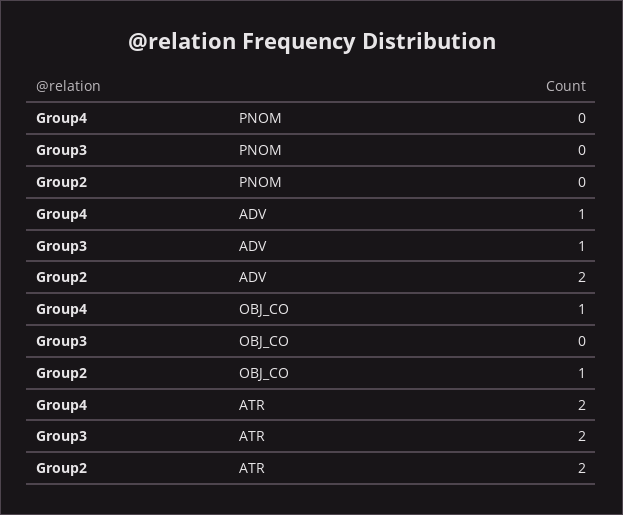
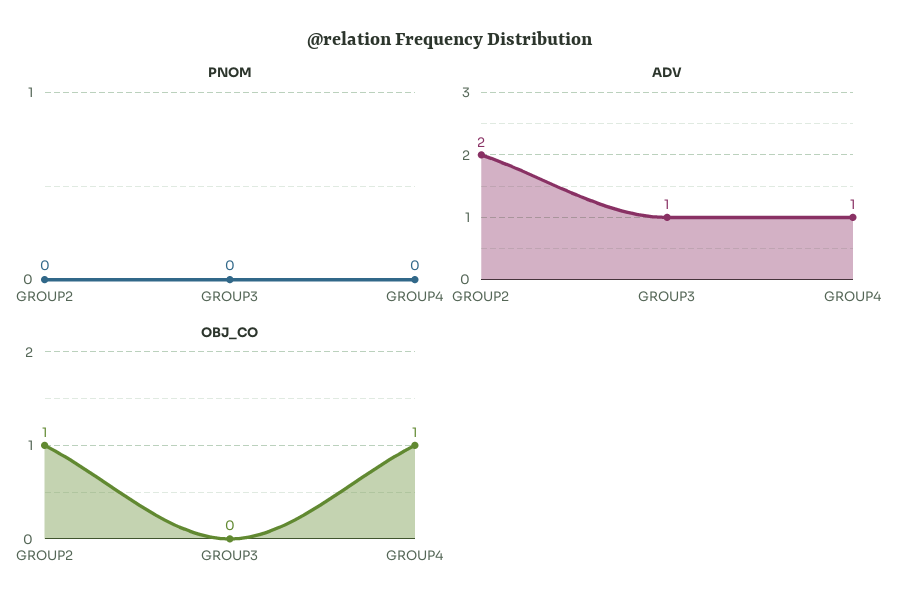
  {
    "PNOM": {
      "Group4": 0,
      "Group3": 0,
      "Group2": 0
    },
    "ADV": {
      "Group4": 1,
      "Group3": 1,
      "Group2": 2
    },
    "OBJ_CO": {
      "Group4": 1,
      "Group3": 0,
      "Group2": 1
-   },
+   }
-   "ATR": {
-     "Group4": 2,
-     "Group3": 2,
-     "Group2": 2
-   }
  }

